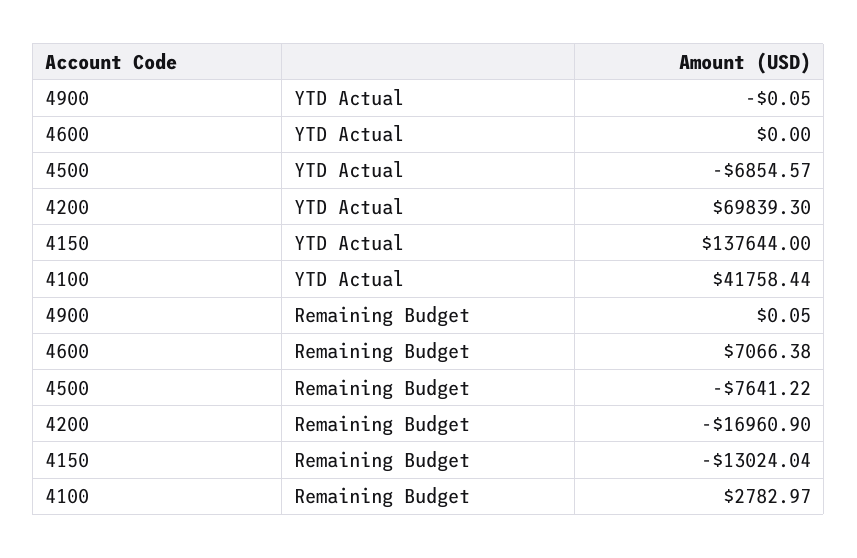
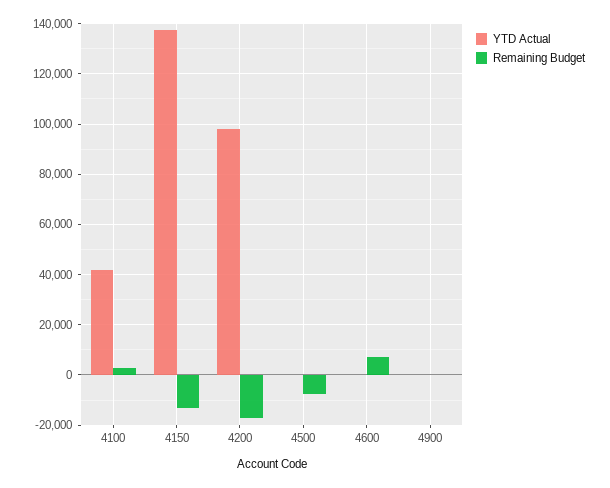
  {
    "YTD Actual": {
      "4900": -0.05,
      "4600": 0,
-     "4500": -6854.57,
+     "4500": 0,
-     "4200": 69839.3,
+     "4200": 97500,
      "4150": 137644,
      "4100": 41758.44
    },
    "Remaining Budget": {
      "4900": 0.05,
      "4600": 7066.38,
      "4500": -7641.22,
      "4200": -16960.9,
      "4150": -13024.04,
      "4100": 2782.97
    }
  }

